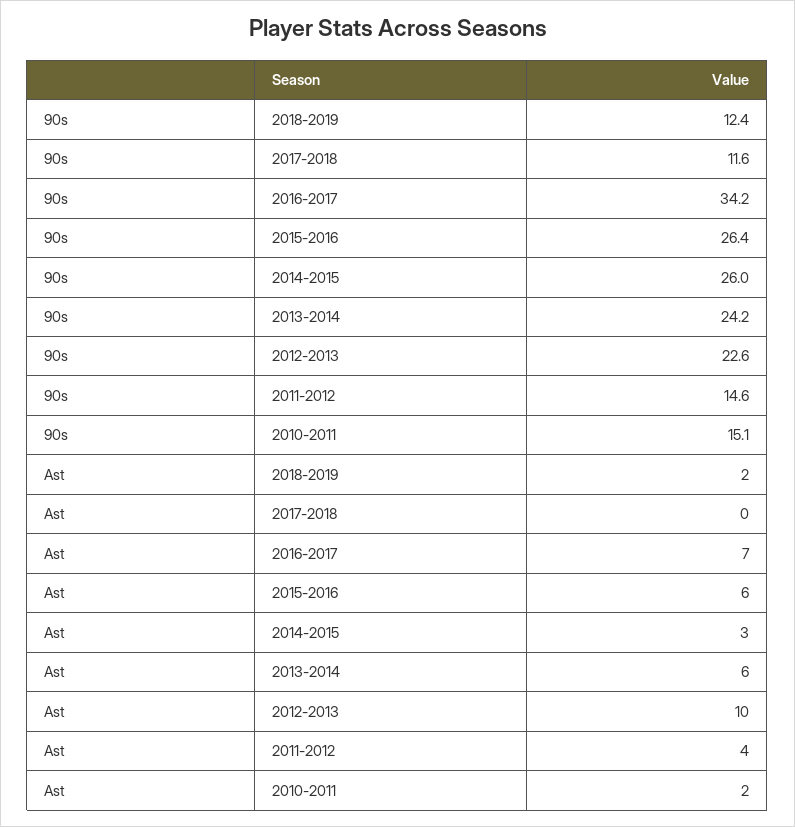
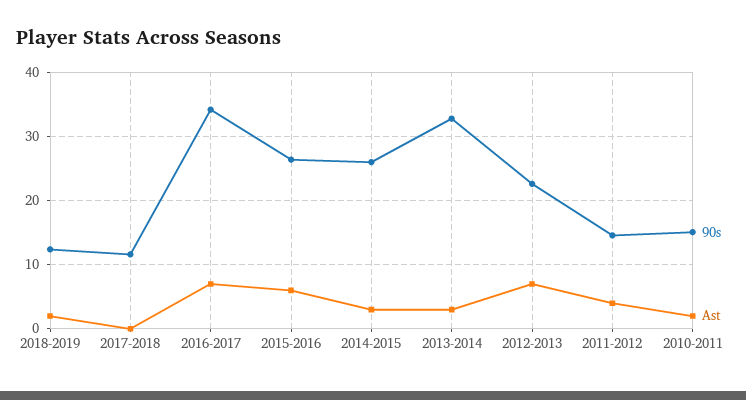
  {
    "90s": {
      "2018-2019": 12.4,
      "2017-2018": 11.6,
      "2016-2017": 34.2,
      "2015-2016": 26.4,
      "2014-2015": 26,
-     "2013-2014": 24.2,
+     "2013-2014": 33,
      "2012-2013": 22.6,
      "2011-2012": 14.6,
      "2010-2011": 15.1
    },
    "Ast": {
      "2018-2019": 2,
      "2017-2018": 0,
      "2016-2017": 7,
      "2015-2016": 6,
      "2014-2015": 3,
-     "2013-2014": 6,
+     "2013-2014": 3,
-     "2012-2013": 10,
+     "2012-2013": 7,
      "2011-2012": 4,
      "2010-2011": 2
    }
  }

